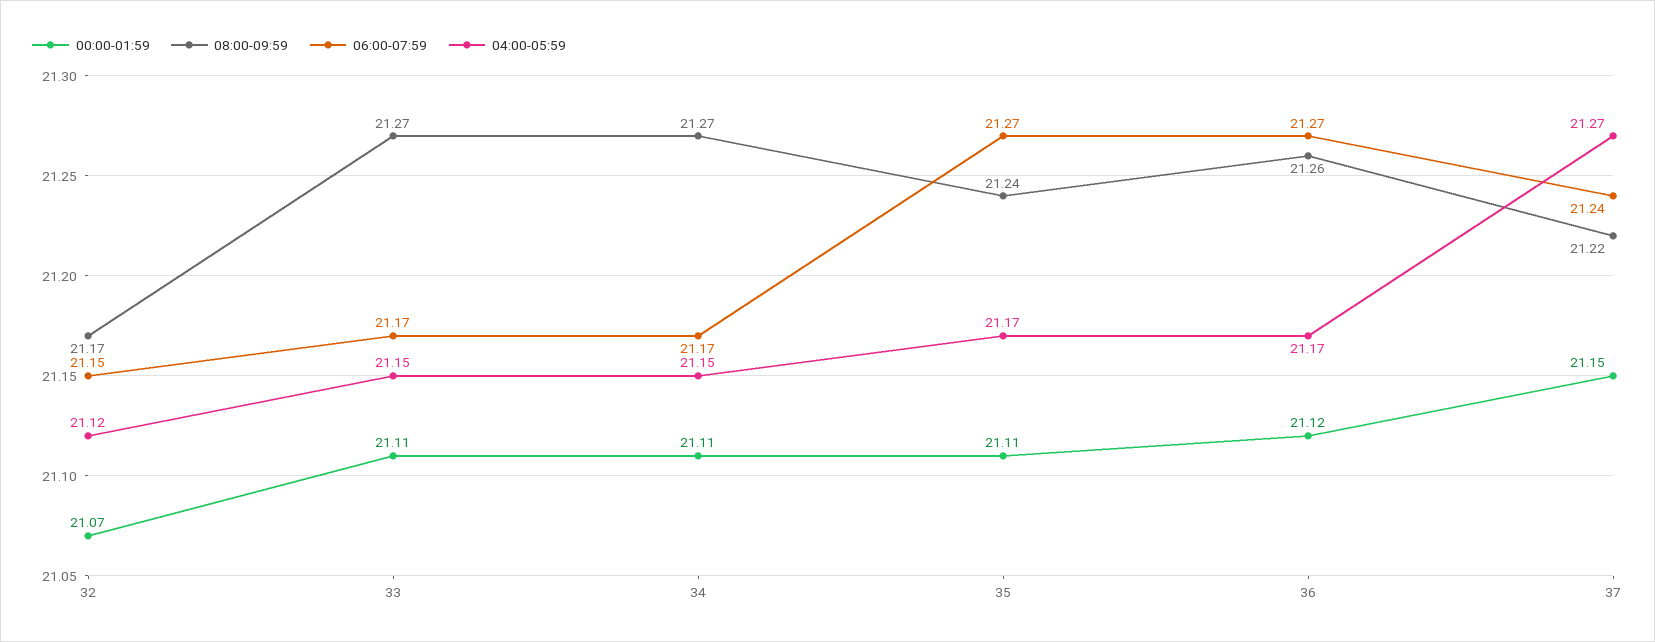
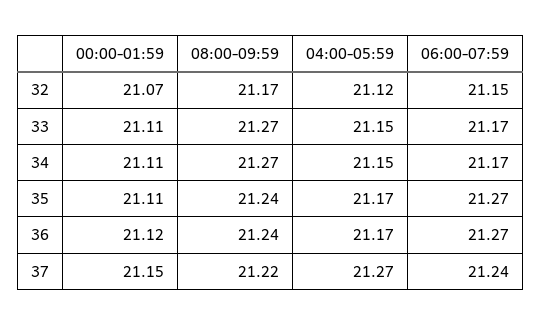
  {
    "00:00-01:59": {
      "32": 21.07,
      "33": 21.11,
      "34": 21.11,
      "35": 21.11,
      "36": 21.12,
      "37": 21.15
    },
    "08:00-09:59": {
      "32": 21.17,
      "33": 21.27,
      "34": 21.27,
      "35": 21.24,
-     "36": 21.26,
+     "36": 21.24,
      "37": 21.22
    },
    "06:00-07:59": {
      "32": 21.15,
      "33": 21.17,
      "34": 21.17,
      "35": 21.27,
      "36": 21.27,
      "37": 21.24
    },
    "04:00-05:59": {
      "32": 21.12,
      "33": 21.15,
      "34": 21.15,
      "35": 21.17,
      "36": 21.17,
      "37": 21.27
    }
  }

